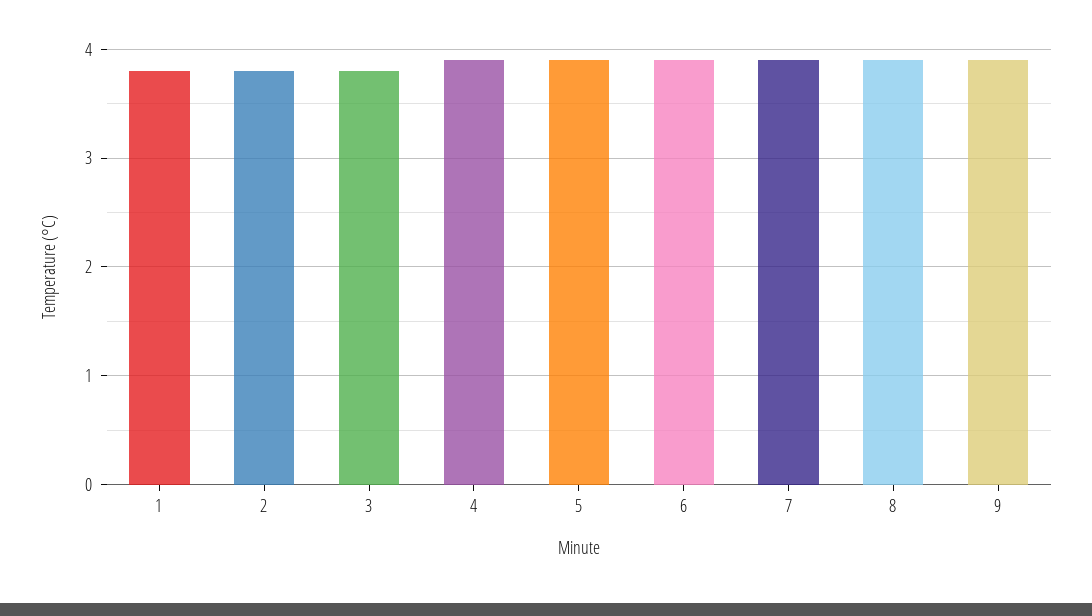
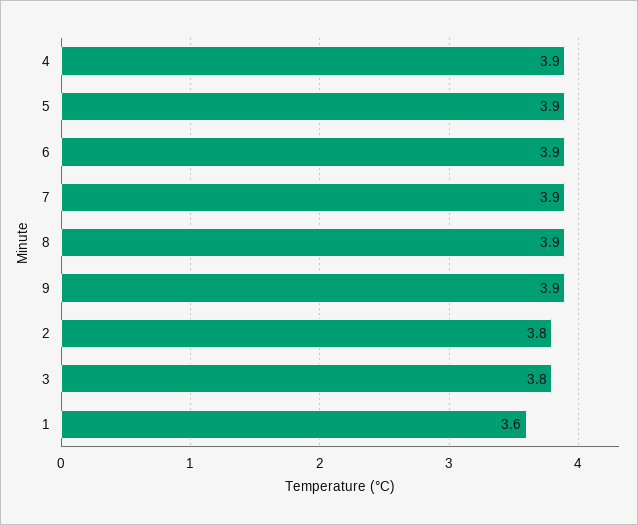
  {
-   "1": 3.8,
+   "1": 3.6,
    "2": 3.8,
    "3": 3.8,
    "4": 3.9,
    "5": 3.9,
    "6": 3.9,
    "7": 3.9,
    "8": 3.9,
    "9": 3.9
  }

